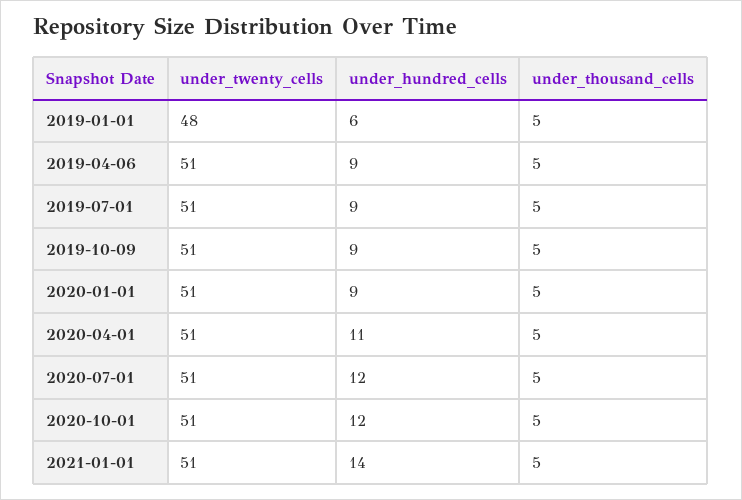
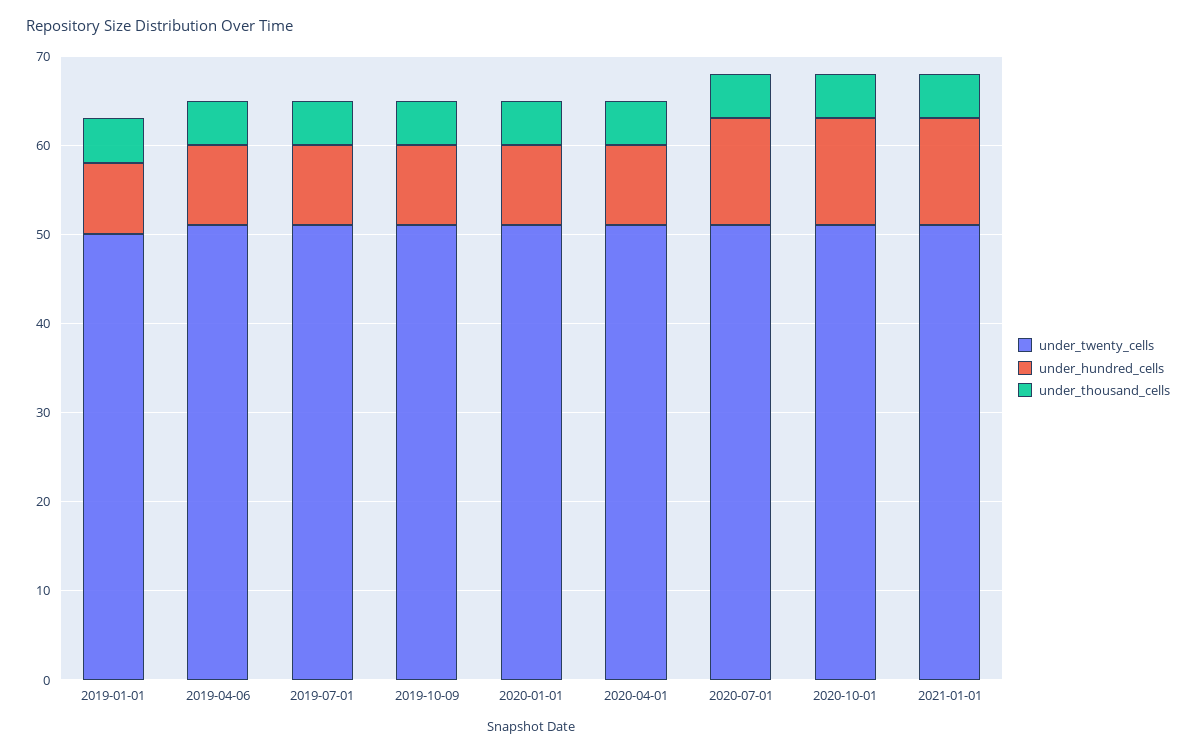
  {
    "under_twenty_cells": {
-     "2019-01-01": 48,
+     "2019-01-01": 50,
      "2019-04-06": 51,
      "2019-07-01": 51,
      "2019-10-09": 51,
      "2020-01-01": 51,
      "2020-04-01": 51,
      "2020-07-01": 51,
      "2020-10-01": 51,
      "2021-01-01": 51
    },
    "under_hundred_cells": {
-     "2019-01-01": 6,
+     "2019-01-01": 8,
      "2019-04-06": 9,
      "2019-07-01": 9,
      "2019-10-09": 9,
      "2020-01-01": 9,
-     "2020-04-01": 11,
+     "2020-04-01": 9,
      "2020-07-01": 12,
      "2020-10-01": 12,
-     "2021-01-01": 14
+     "2021-01-01": 12
    },
    "under_thousand_cells": {
      "2019-01-01": 5,
      "2019-04-06": 5,
      "2019-07-01": 5,
      "2019-10-09": 5,
      "2020-01-01": 5,
      "2020-04-01": 5,
      "2020-07-01": 5,
      "2020-10-01": 5,
      "2021-01-01": 5
    }
  }

